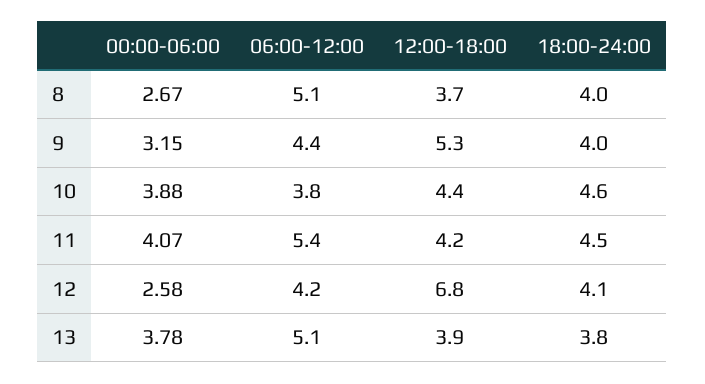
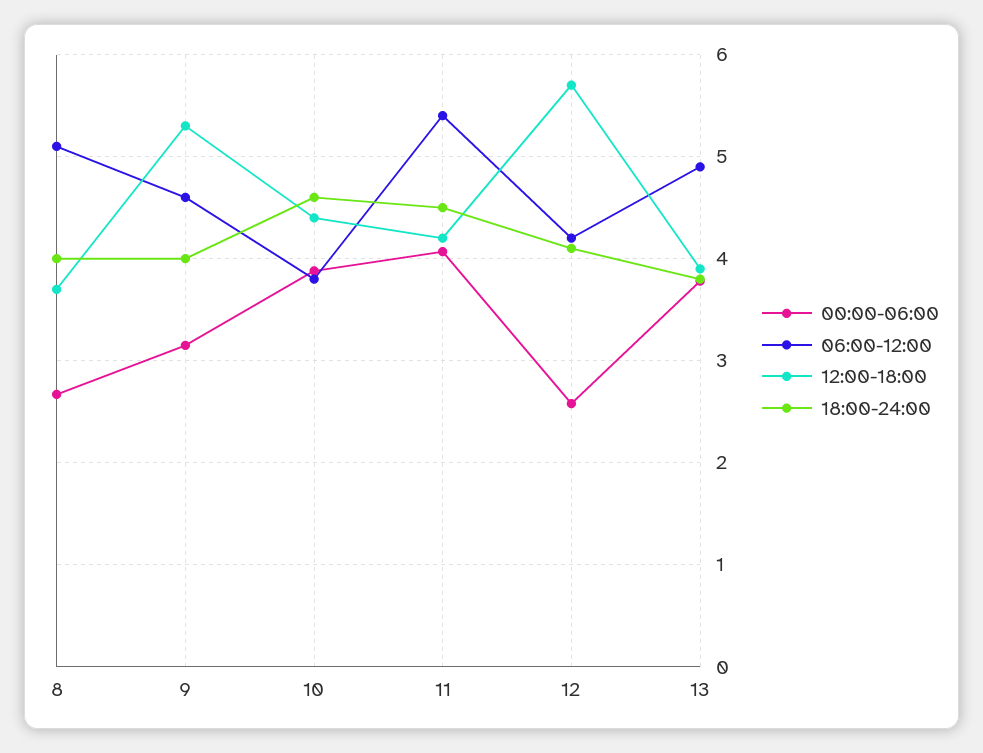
  {
    "00:00-06:00": {
      "8": 2.67,
      "9": 3.15,
      "10": 3.88,
      "11": 4.07,
      "12": 2.58,
      "13": 3.78
    },
    "06:00-12:00": {
      "8": 5.1,
-     "9": 4.4,
+     "9": 4.6,
      "10": 3.8,
      "11": 5.4,
      "12": 4.2,
-     "13": 5.1
+     "13": 4.9
    },
    "12:00-18:00": {
      "8": 3.7,
      "9": 5.3,
      "10": 4.4,
      "11": 4.2,
-     "12": 6.8,
+     "12": 5.7,
      "13": 3.9
    },
    "18:00-24:00": {
      "8": 4,
      "9": 4,
      "10": 4.6,
      "11": 4.5,
      "12": 4.1,
      "13": 3.8
    }
  }

